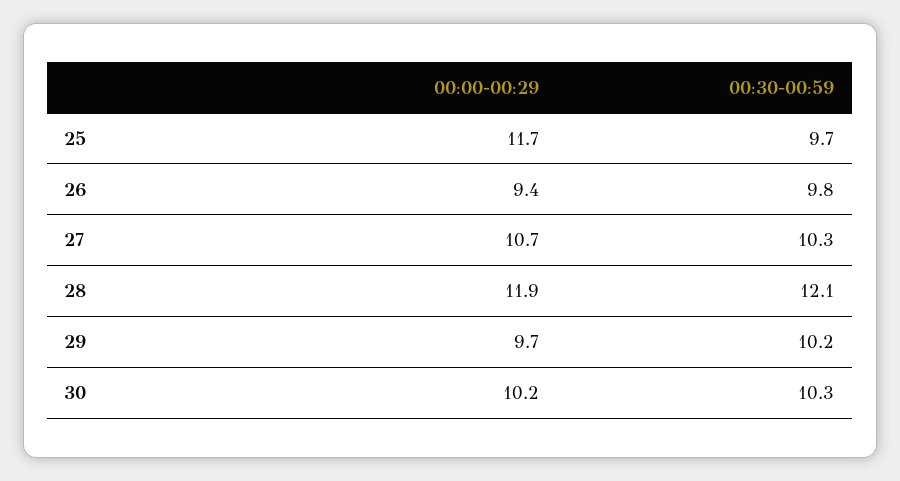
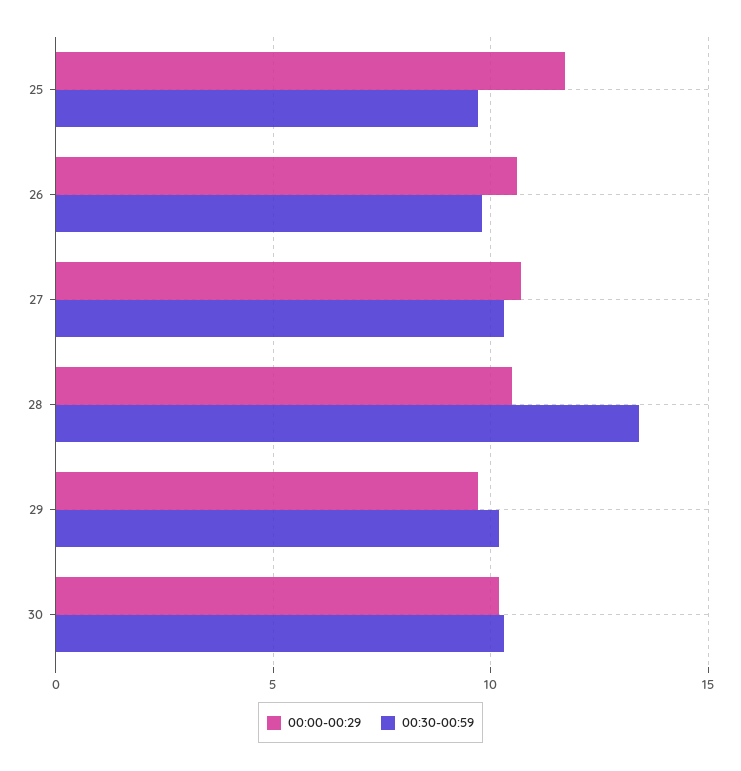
  {
    "00:00-00:29": {
      "25": 11.7,
-     "26": 9.4,
+     "26": 10.5,
      "27": 10.7,
-     "28": 11.9,
+     "28": 10.5,
      "29": 9.7,
      "30": 10.2
    },
    "00:30-00:59": {
      "25": 9.7,
      "26": 9.8,
      "27": 10.3,
-     "28": 12.1,
+     "28": 13.5,
      "29": 10.2,
      "30": 10.3
    }
  }

